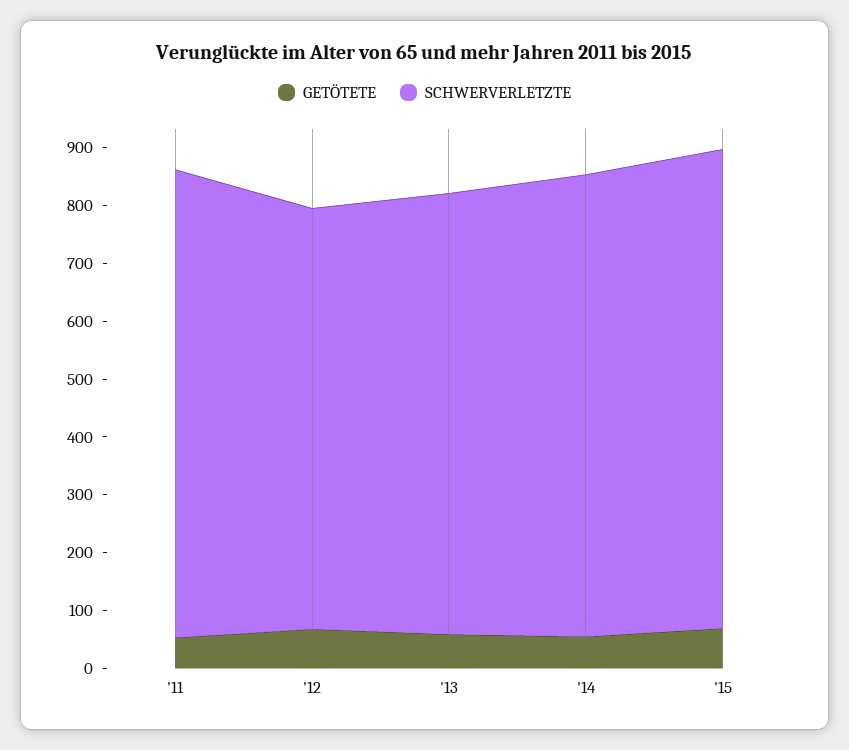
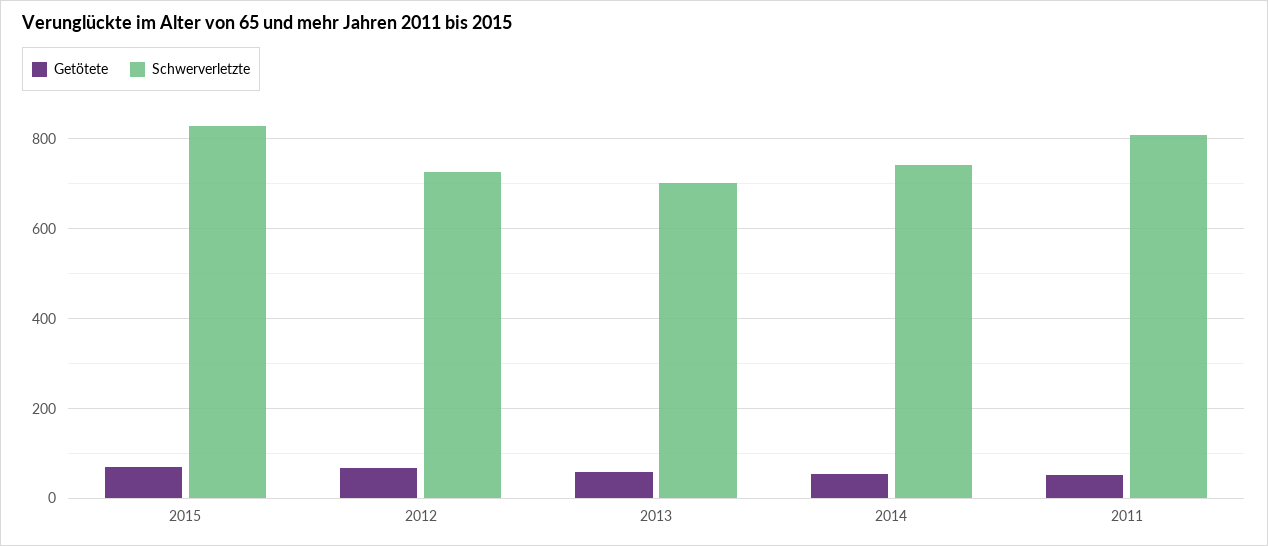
  {
    "GETÖTETE": {
      "'11": 60,
      "'12": 60,
      "'13": 60,
      "'14": 60,
      "'15": 60
    },
    "SCHWERVERLETZTE": {
      "'11": 800,
      "'12": 720,
-     "'13": 760,
+     "'13": 700,
-     "'14": 800,
+     "'14": 740,
      "'15": 820
    }
  }

